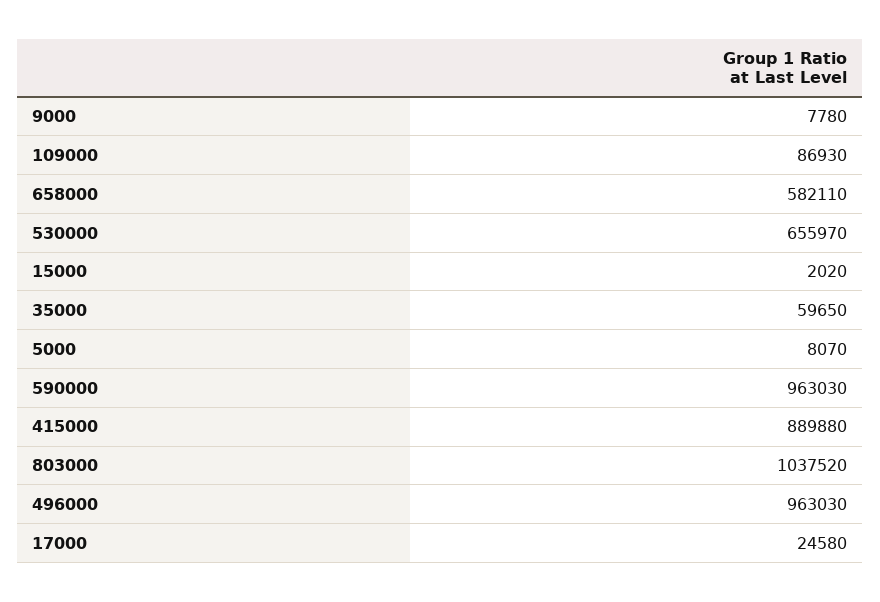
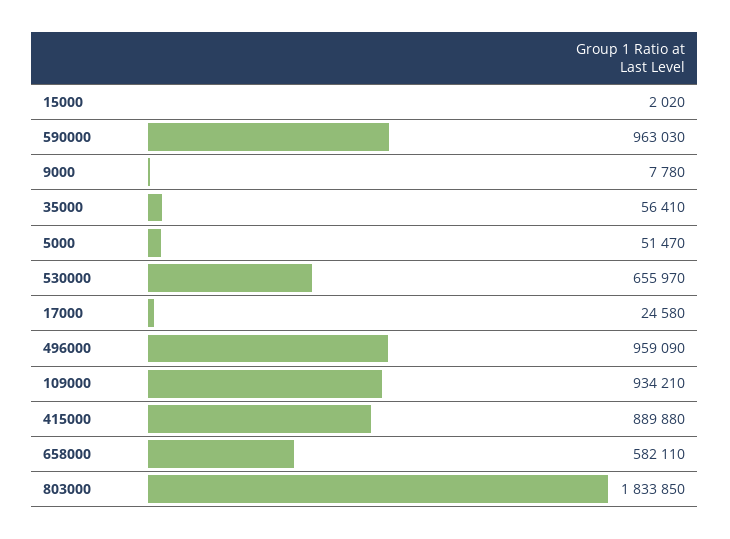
  {
    "9000": 7780,
-   "109000": 86930,
+   "109000": 934210,
    "658000": 582110,
    "530000": 655970,
    "15000": 2020,
-   "35000": 59650,
+   "35000": 56410,
-   "5000": 8070,
+   "5000": 51470,
    "590000": 963030,
    "415000": 889880,
-   "803000": 1037520,
+   "803000": 1833850,
-   "496000": 963030,
+   "496000": 959090,
    "17000": 24580
  }

